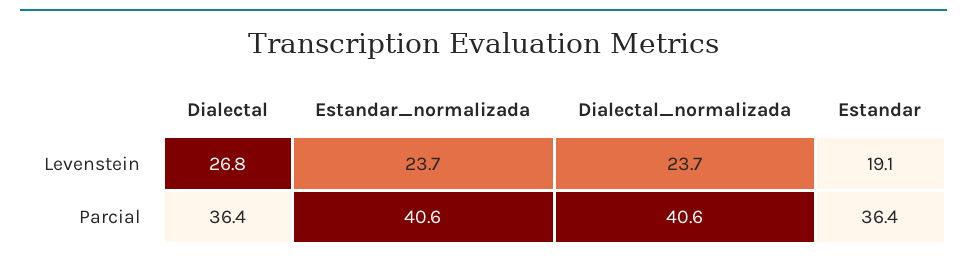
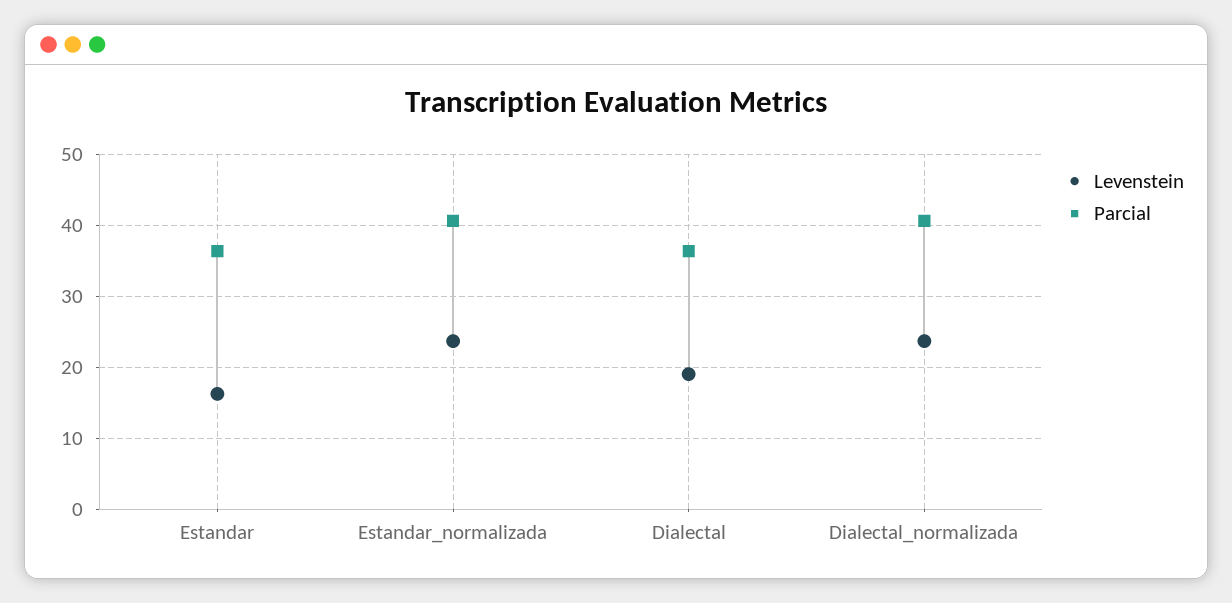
  {
    "Levenstein": {
-     "Dialectal": 26.8,
+     "Dialectal": 19,
      "Estandar_normalizada": 23.7,
      "Dialectal_normalizada": 23.7,
-     "Estandar": 19.1
+     "Estandar": 16
    },
    "Parcial": {
      "Dialectal": 36.4,
      "Estandar_normalizada": 40.6,
      "Dialectal_normalizada": 40.6,
      "Estandar": 36.4
    }
  }

